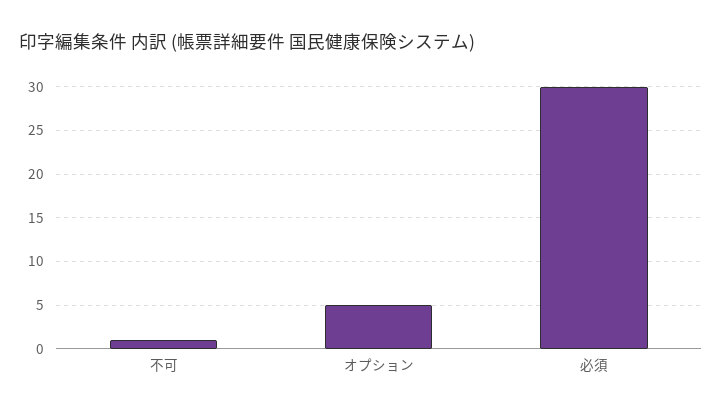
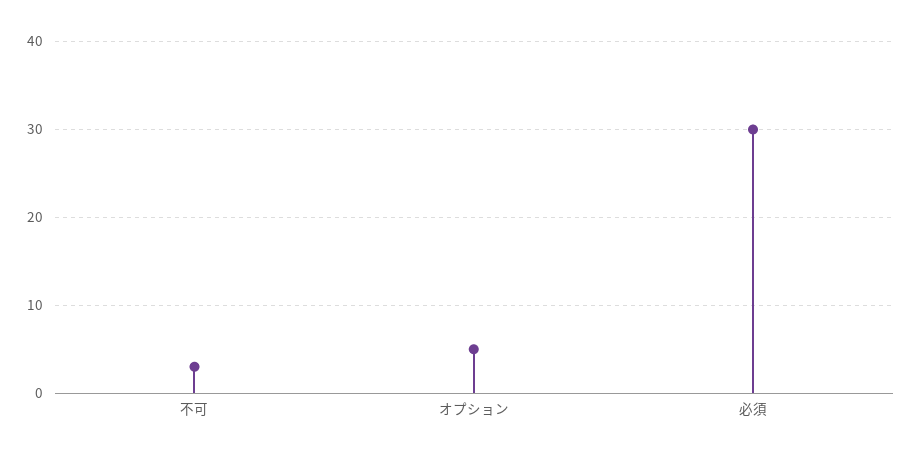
  {
-   "不可": 1,
+   "不可": 3,
    "オプション": 5,
    "必須": 30
  }

